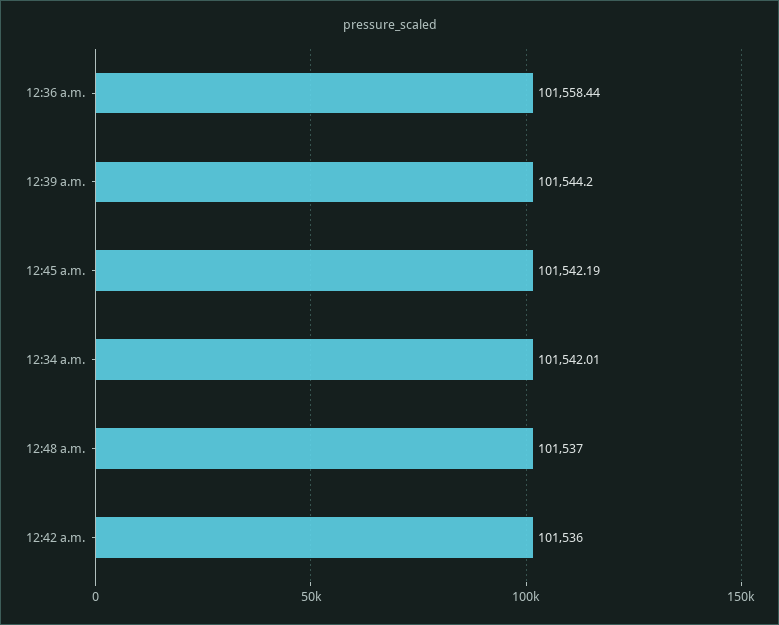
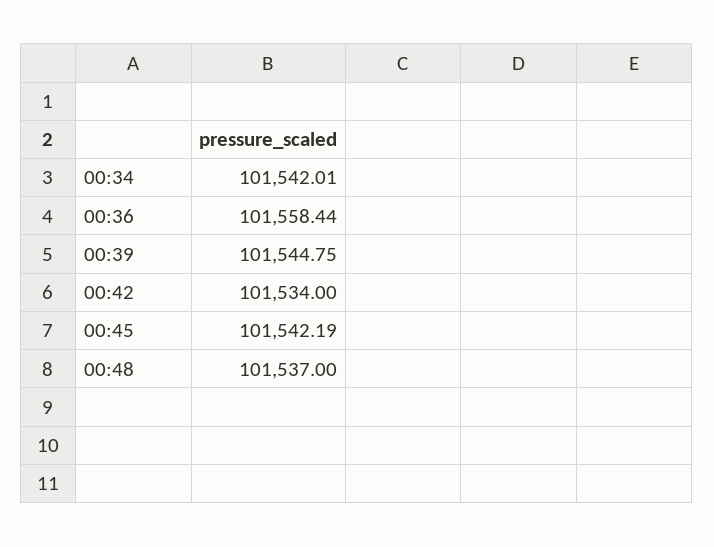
  {
    "12:36 a.m.": 101558.44,
-   "12:39 a.m.": 101544.2,
+   "12:39 a.m.": 101544.75,
    "12:45 a.m.": 101542.19,
    "12:34 a.m.": 101542.01,
    "12:48 a.m.": 101537,
-   "12:42 a.m.": 101536
+   "12:42 a.m.": 101534
  }

